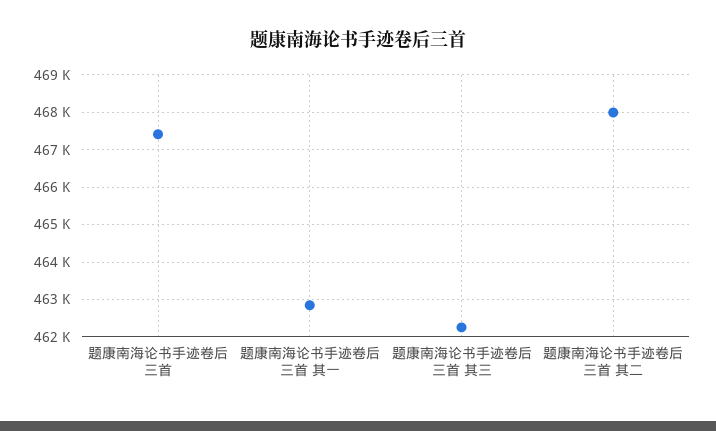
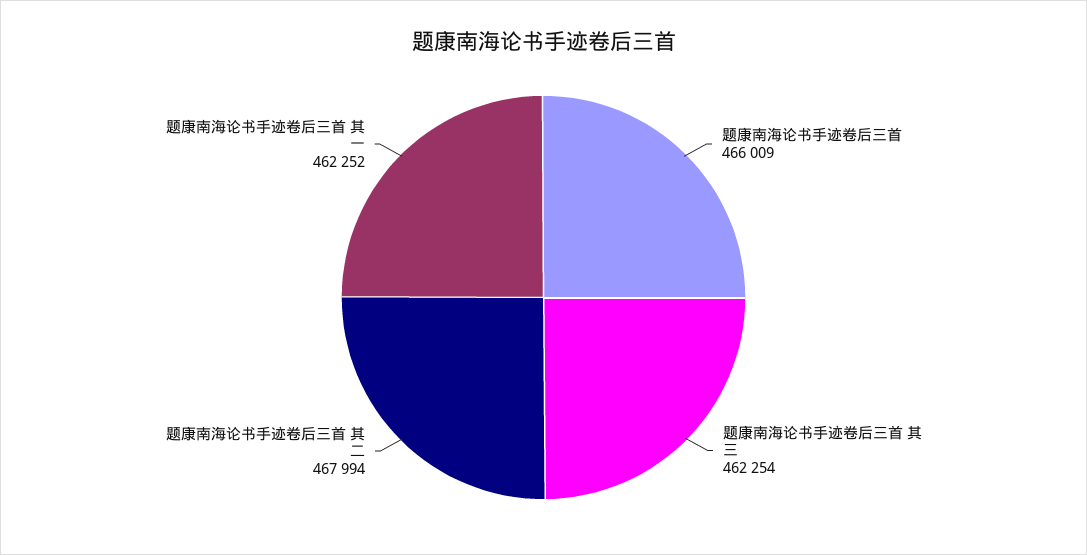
  {
-   "题康南海论书手迹卷后三首": 467400,
+   "题康南海论书手迹卷后三首": 466009,
-   "题康南海论书手迹卷后三首 其一": 462800,
+   "题康南海论书手迹卷后三首 其一": 462252,
    "题康南海论书手迹卷后三首 其三": 462254,
    "题康南海论书手迹卷后三首 其二": 467994
  }

